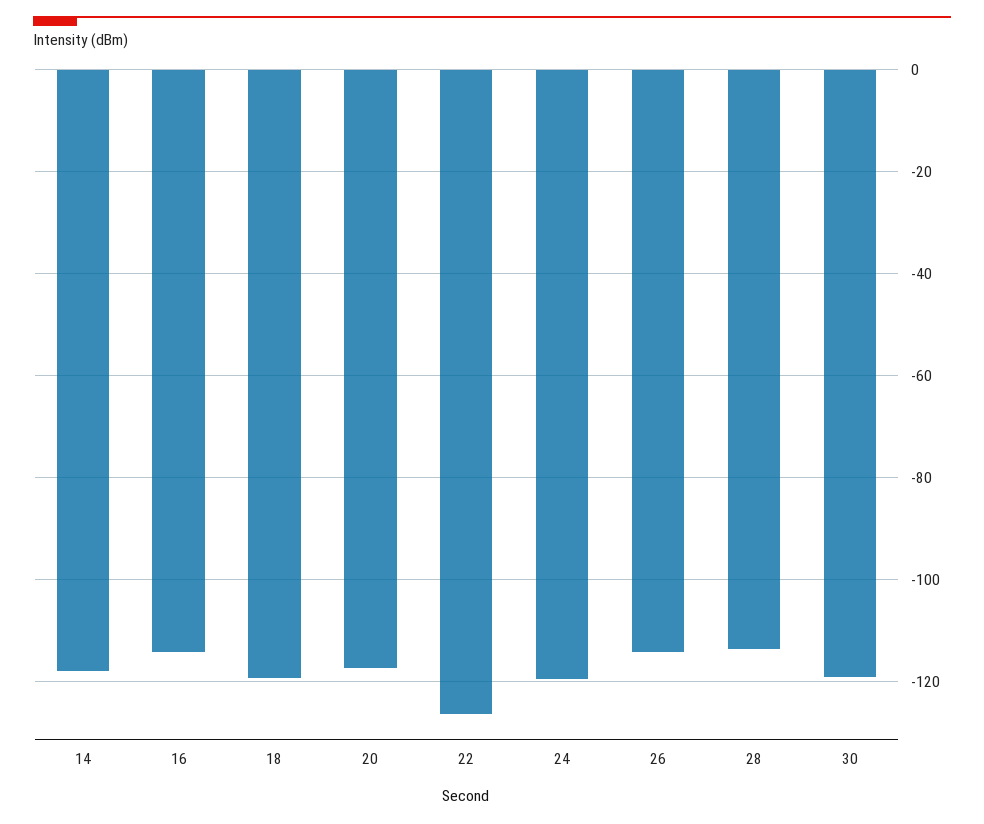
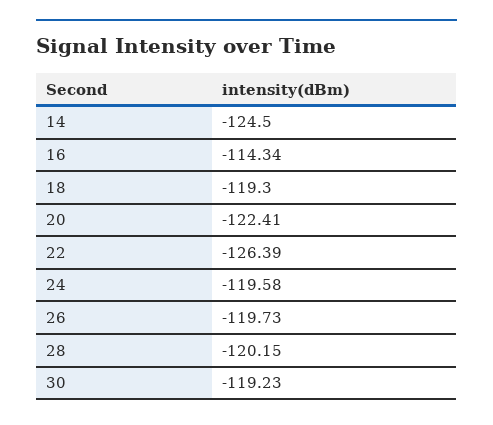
  {
-   "14": -118,
+   "14": -124.5,
    "16": -114.34,
    "18": -119.3,
-   "20": -118,
+   "20": -122.41,
    "22": -126.39,
    "24": -119.58,
-   "26": -114,
+   "26": -119.73,
-   "28": -114,
+   "28": -120.15,
    "30": -119.23
  }

